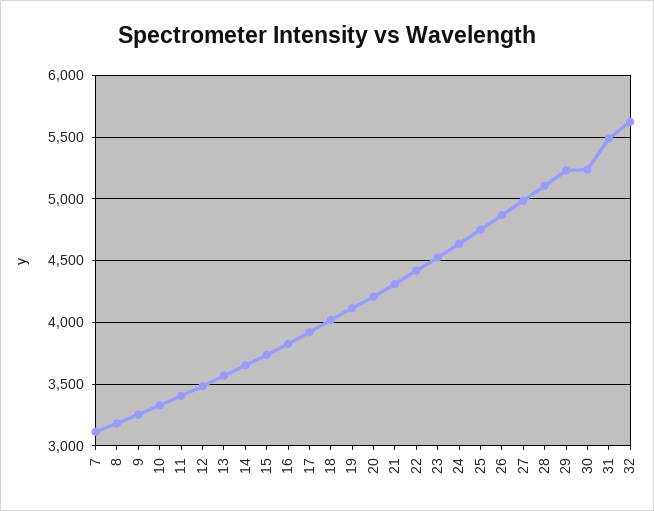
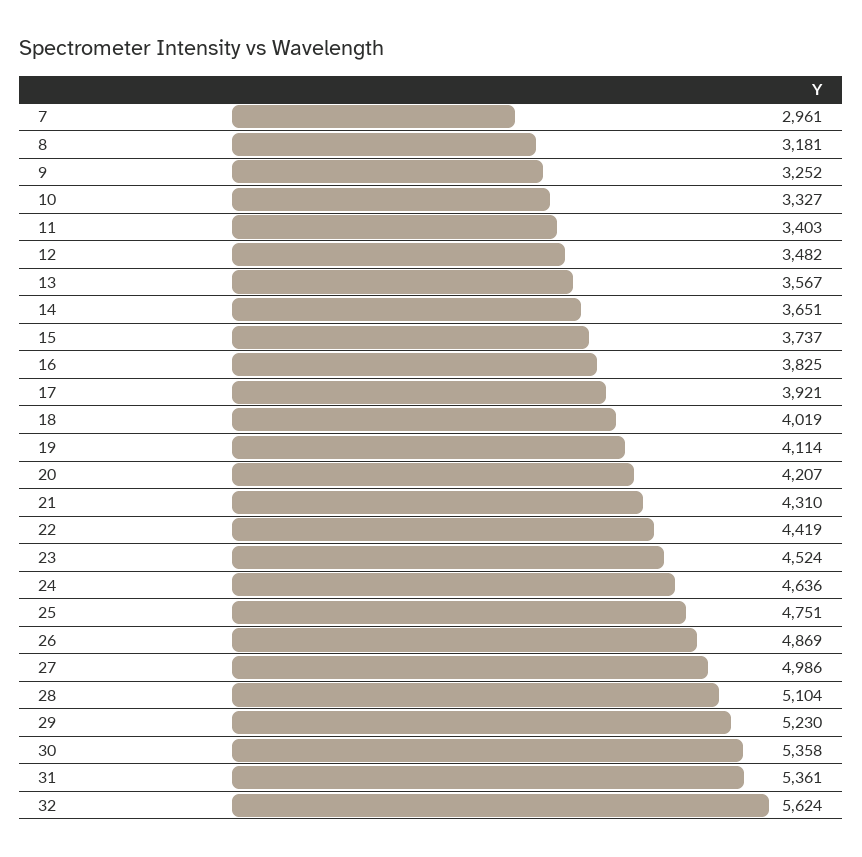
  {
-   "7": 3100,
+   "7": 2961,
    "8": 3181,
    "9": 3252,
    "10": 3327,
    "11": 3403,
    "12": 3482,
    "13": 3567,
    "14": 3651,
    "15": 3737,
    "16": 3825,
    "17": 3921,
    "18": 4019,
    "19": 4114,
    "20": 4207,
    "21": 4310,
    "22": 4419,
    "23": 4524,
    "24": 4636,
    "25": 4751,
    "26": 4869,
    "27": 4986,
    "28": 5104,
    "29": 5230,
-   "30": 5250,
+   "30": 5358,
-   "31": 5500,
+   "31": 5361,
    "32": 5624
  }

